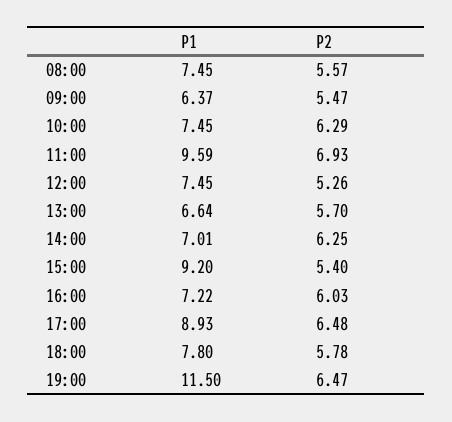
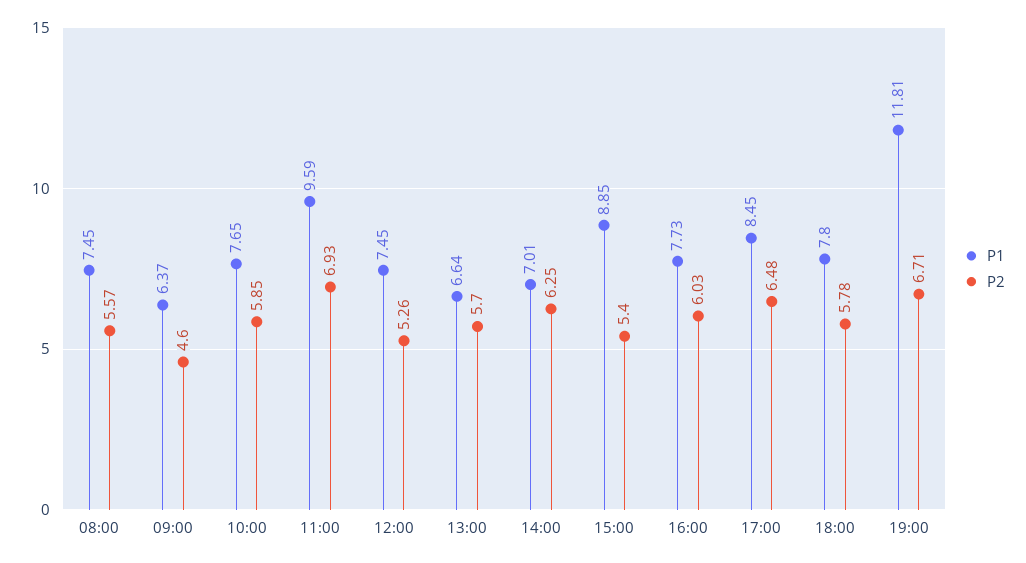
  {
    "P1": {
      "08:00": 7.45,
      "09:00": 6.37,
-     "10:00": 7.45,
+     "10:00": 7.65,
      "11:00": 9.59,
      "12:00": 7.45,
      "13:00": 6.64,
      "14:00": 7.01,
-     "15:00": 9.2,
+     "15:00": 8.85,
-     "16:00": 7.22,
+     "16:00": 7.73,
-     "17:00": 8.93,
+     "17:00": 8.45,
      "18:00": 7.8,
-     "19:00": 11.5
+     "19:00": 11.81
    },
    "P2": {
      "08:00": 5.57,
-     "09:00": 5.47,
+     "09:00": 4.6,
-     "10:00": 6.29,
+     "10:00": 5.85,
      "11:00": 6.93,
      "12:00": 5.26,
      "13:00": 5.7,
      "14:00": 6.25,
      "15:00": 5.4,
      "16:00": 6.03,
      "17:00": 6.48,
      "18:00": 5.78,
-     "19:00": 6.47
+     "19:00": 6.71
    }
  }

